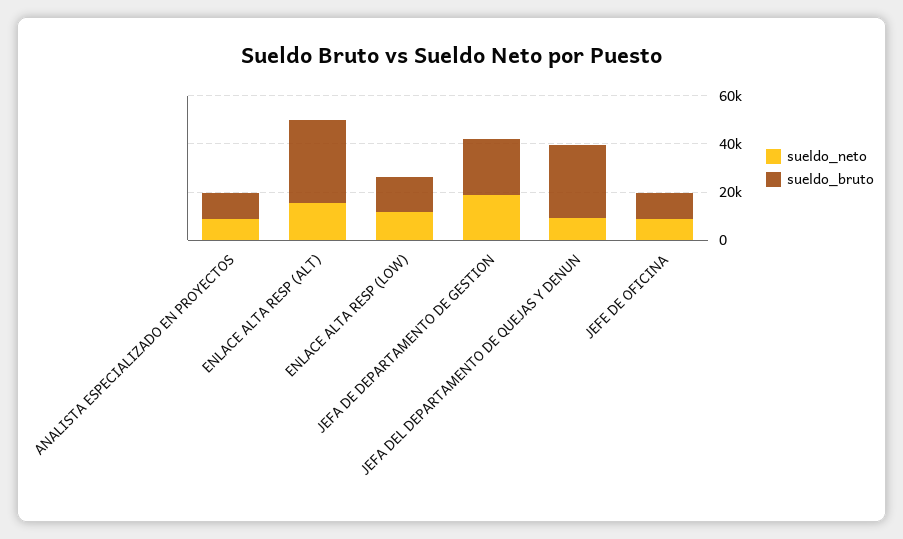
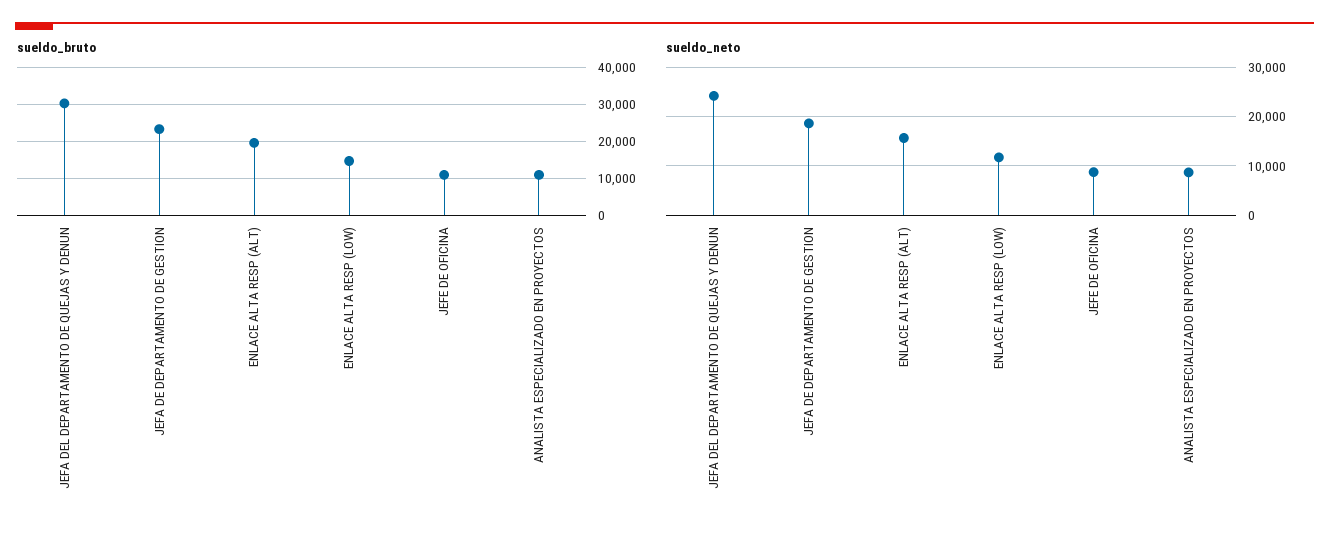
  {
    "sueldo_neto": {
      "ANALISTA ESPECIALIZADO EN PROYECTOS": 8000,
      "ENLACE ALTA RESP (ALT)": 16000,
      "ENLACE ALTA RESP (LOW)": 12000,
      "JEFA DE DEPARTAMENTO DE GESTION": 18000,
-     "JEFA DEL DEPARTAMENTO DE QUEJAS Y DENUN": 10000,
+     "JEFA DEL DEPARTAMENTO DE QUEJAS Y DENUN": 24000,
      "JEFE DE OFICINA": 8000
    },
    "sueldo_bruto": {
      "ANALISTA ESPECIALIZADO EN PROYECTOS": 10000,
-     "ENLACE ALTA RESP (ALT)": 35000,
+     "ENLACE ALTA RESP (ALT)": 20000,
      "ENLACE ALTA RESP (LOW)": 14000,
      "JEFA DE DEPARTAMENTO DE GESTION": 24000,
      "JEFA DEL DEPARTAMENTO DE QUEJAS Y DENUN": 30000,
      "JEFE DE OFICINA": 10000
    }
  }

